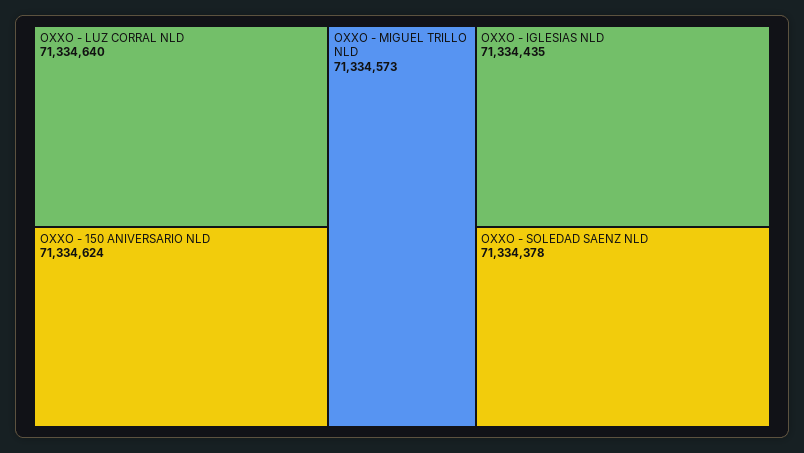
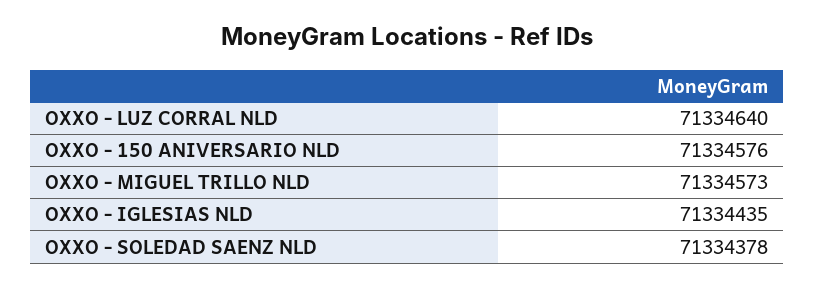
  {
    "OXXO - LUZ CORRAL NLD": 71334640,
-   "OXXO - 150 ANIVERSARIO NLD": 71334624,
+   "OXXO - 150 ANIVERSARIO NLD": 71334576,
    "OXXO - MIGUEL TRILLO NLD": 71334573,
    "OXXO - IGLESIAS NLD": 71334435,
    "OXXO - SOLEDAD SAENZ NLD": 71334378
  }

